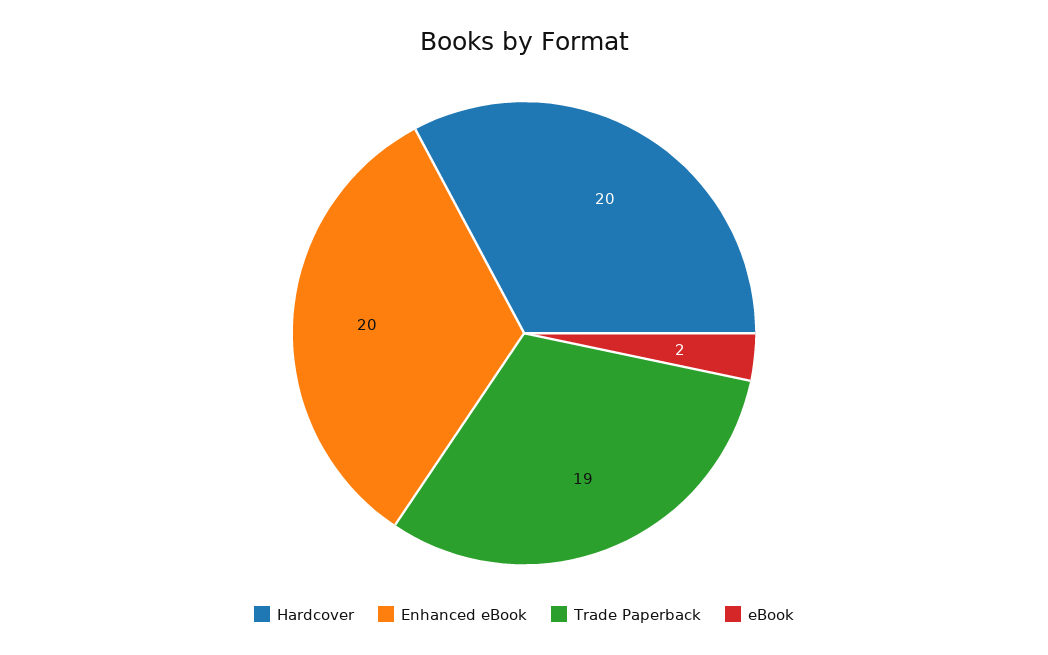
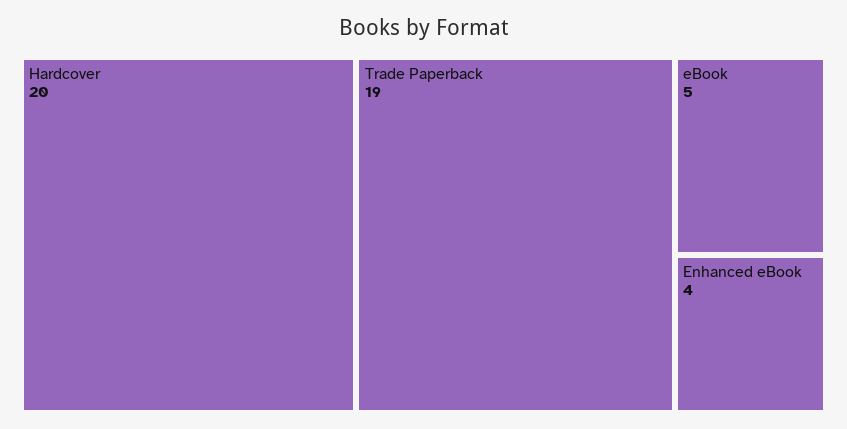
  {
    "Hardcover": 20,
-   "Enhanced eBook": 20,
+   "Enhanced eBook": 4,
    "Trade Paperback": 19,
-   "eBook": 2
+   "eBook": 5
  }

